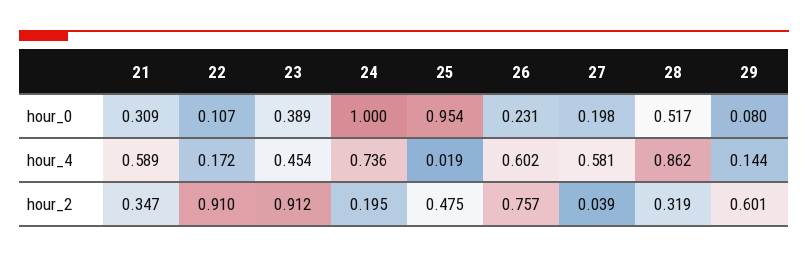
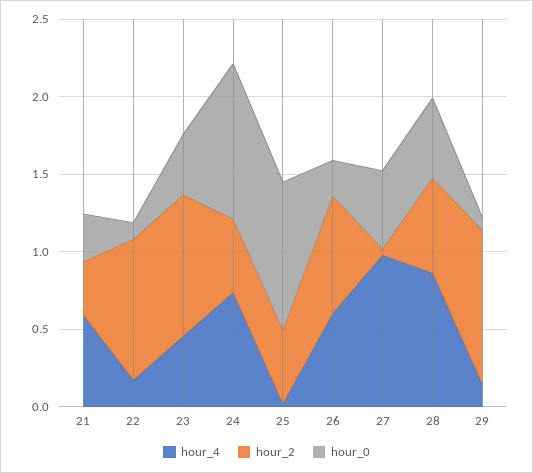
  {
    "hour_0": {
      "21": 0.309,
      "22": 0.107,
      "23": 0.389,
      "24": 1,
      "25": 0.954,
      "26": 0.231,
-     "27": 0.198,
+     "27": 0.5,
      "28": 0.517,
      "29": 0.08
    },
    "hour_4": {
      "21": 0.589,
      "22": 0.172,
      "23": 0.454,
      "24": 0.736,
      "25": 0.019,
      "26": 0.602,
-     "27": 0.581,
+     "27": 1,
      "28": 0.862,
      "29": 0.144
    },
    "hour_2": {
      "21": 0.347,
      "22": 0.91,
      "23": 0.912,
-     "24": 0.195,
+     "24": 0.5,
      "25": 0.475,
      "26": 0.757,
      "27": 0.039,
-     "28": 0.319,
+     "28": 0.6,
-     "29": 0.601
+     "29": 1
    }
  }

